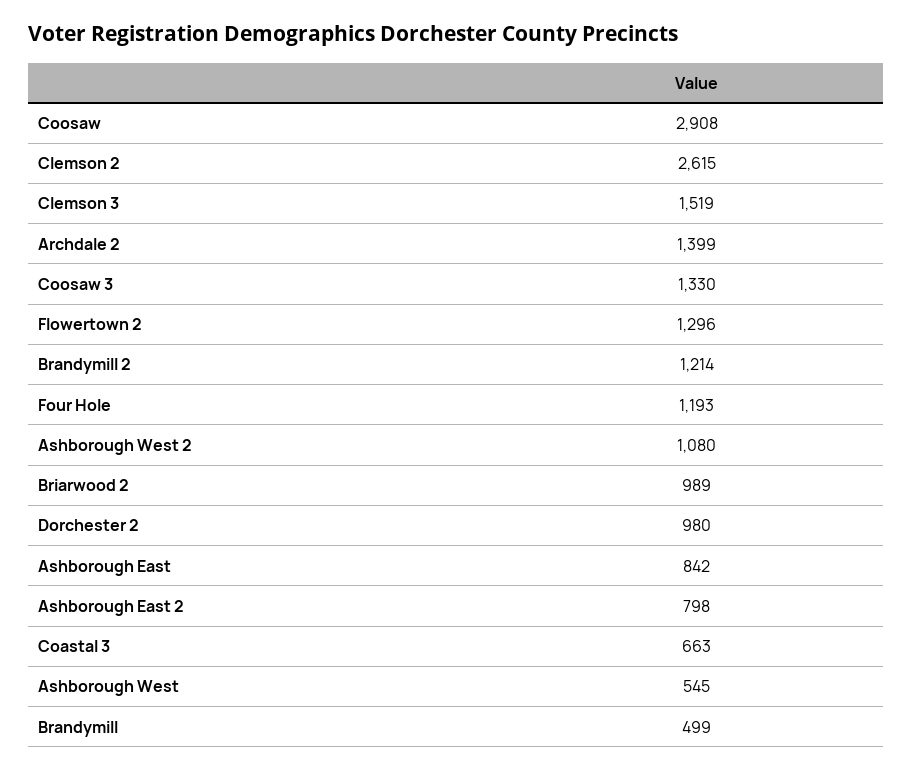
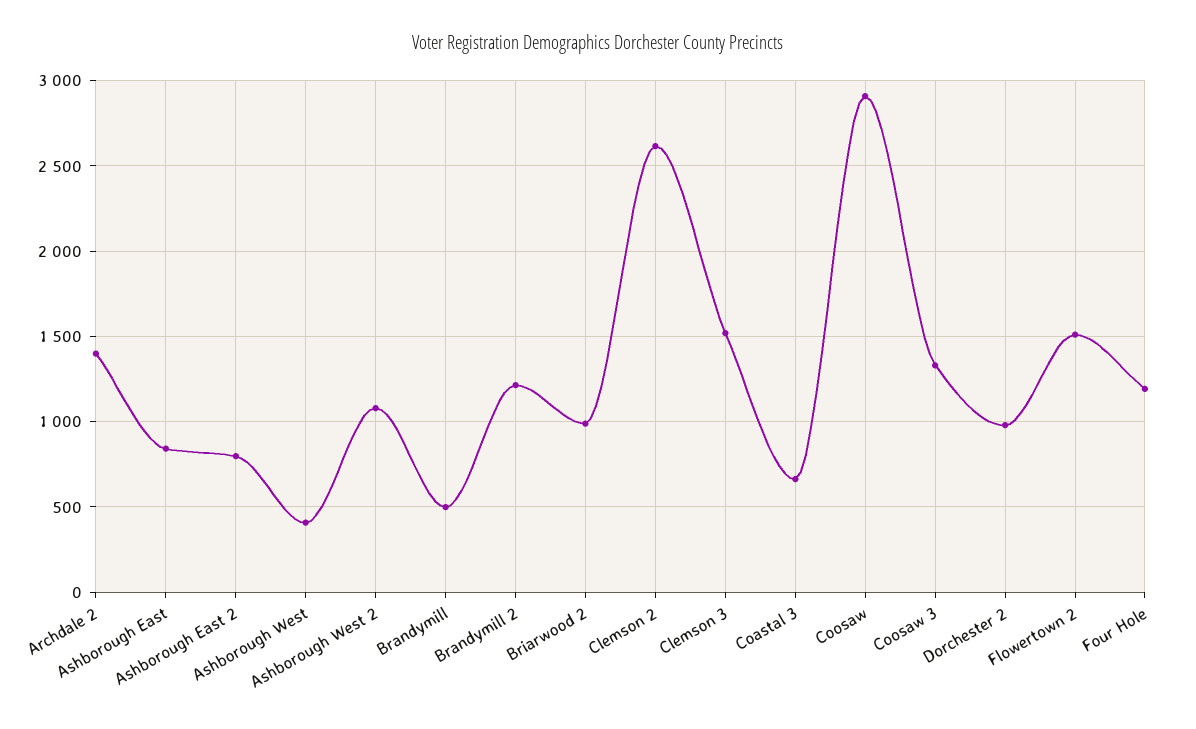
  {
    "Coosaw": 2908,
    "Clemson 2": 2615,
    "Clemson 3": 1519,
    "Archdale 2": 1399,
    "Coosaw 3": 1330,
-   "Flowertown 2": 1296,
+   "Flowertown 2": 1500,
    "Brandymill 2": 1214,
    "Four Hole": 1193,
    "Ashborough West 2": 1080,
    "Briarwood 2": 989,
    "Dorchester 2": 980,
    "Ashborough East": 842,
    "Ashborough East 2": 798,
    "Coastal 3": 663,
-   "Ashborough West": 545,
+   "Ashborough West": 400,
    "Brandymill": 499
  }

